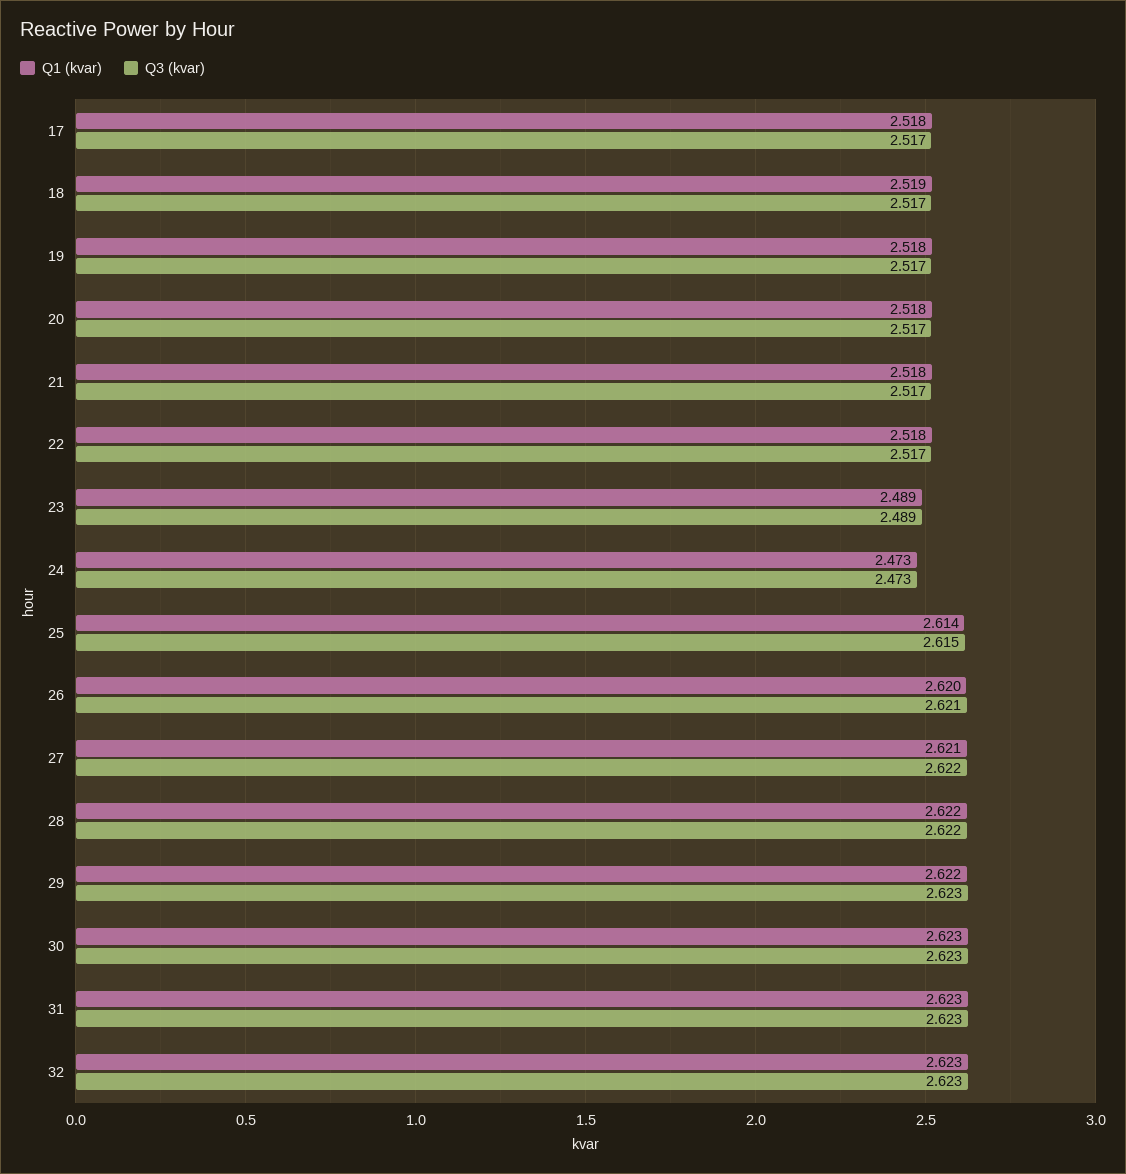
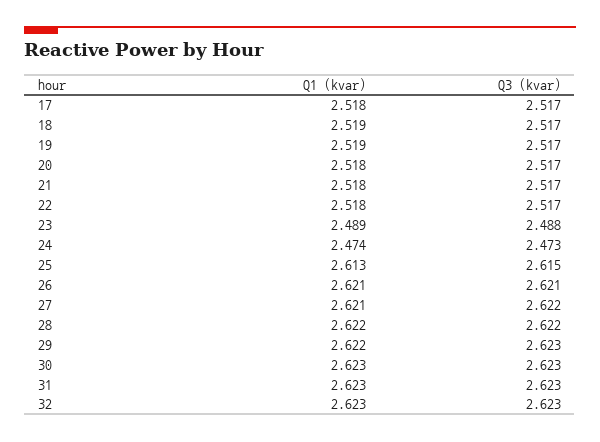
  {
    "Q1 (kvar)": {
      "17": 2.518,
      "18": 2.519,
-     "19": 2.518,
+     "19": 2.519,
      "20": 2.518,
      "21": 2.518,
      "22": 2.518,
      "23": 2.489,
-     "24": 2.473,
+     "24": 2.474,
-     "25": 2.614,
+     "25": 2.613,
-     "26": 2.62,
+     "26": 2.621,
      "27": 2.621,
      "28": 2.622,
      "29": 2.622,
      "30": 2.623,
      "31": 2.623,
      "32": 2.623
    },
    "Q3 (kvar)": {
      "17": 2.517,
      "18": 2.517,
      "19": 2.517,
      "20": 2.517,
      "21": 2.517,
      "22": 2.517,
-     "23": 2.489,
+     "23": 2.488,
      "24": 2.473,
      "25": 2.615,
      "26": 2.621,
      "27": 2.622,
      "28": 2.622,
      "29": 2.623,
      "30": 2.623,
      "31": 2.623,
      "32": 2.623
    }
  }

